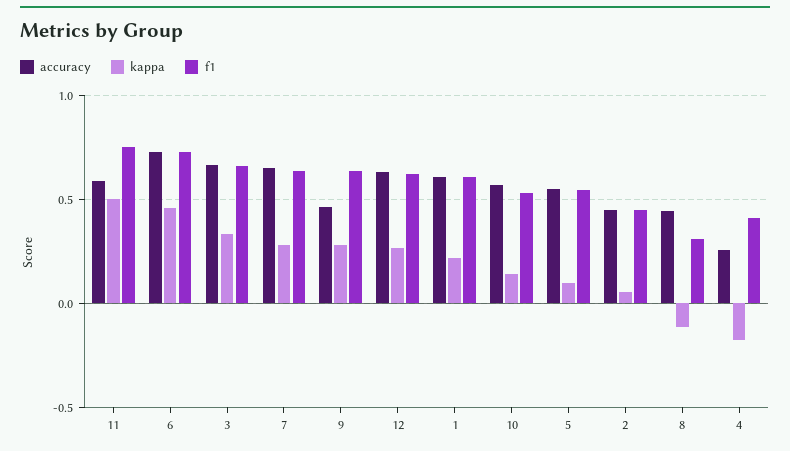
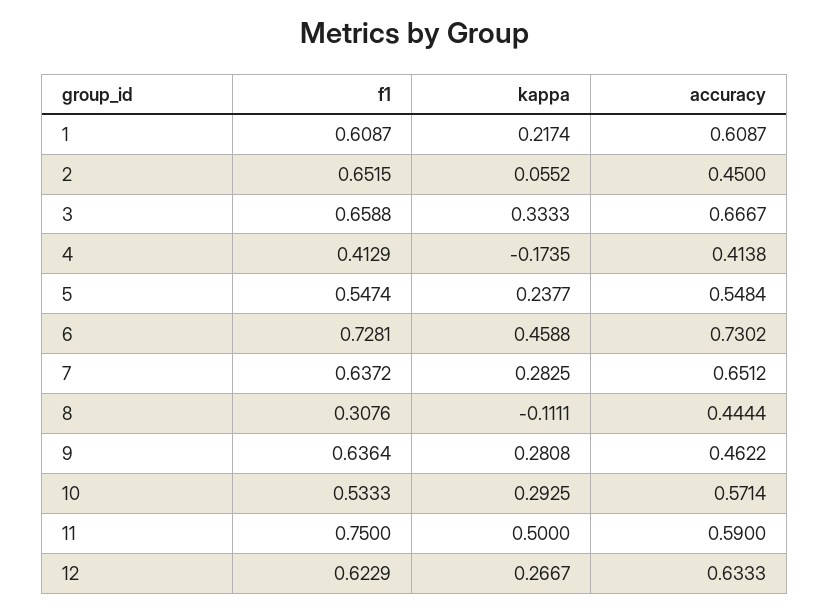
  {
    "accuracy": {
      "11": 0.59,
      "6": 0.7302,
      "3": 0.6667,
      "7": 0.6512,
      "9": 0.4622,
      "12": 0.6333,
      "1": 0.6087,
      "10": 0.5714,
      "5": 0.5484,
      "2": 0.45,
      "8": 0.4444,
-     "4": 0.25
+     "4": 0.4138
    },
    "kappa": {
      "11": 0.5,
      "6": 0.4588,
      "3": 0.3333,
      "7": 0.2825,
      "9": 0.2808,
      "12": 0.2667,
      "1": 0.2174,
-     "10": 0.15,
+     "10": 0.2925,
-     "5": 0.1,
+     "5": 0.2377,
      "2": 0.0552,
      "8": -0.1111,
      "4": -0.1735
    },
    "f1": {
      "11": 0.75,
      "6": 0.7281,
      "3": 0.6588,
      "7": 0.6372,
      "9": 0.6364,
      "12": 0.6229,
      "1": 0.6087,
      "10": 0.5333,
      "5": 0.5474,
-     "2": 0.45,
+     "2": 0.6515,
      "8": 0.3076,
      "4": 0.4129
    }
  }

